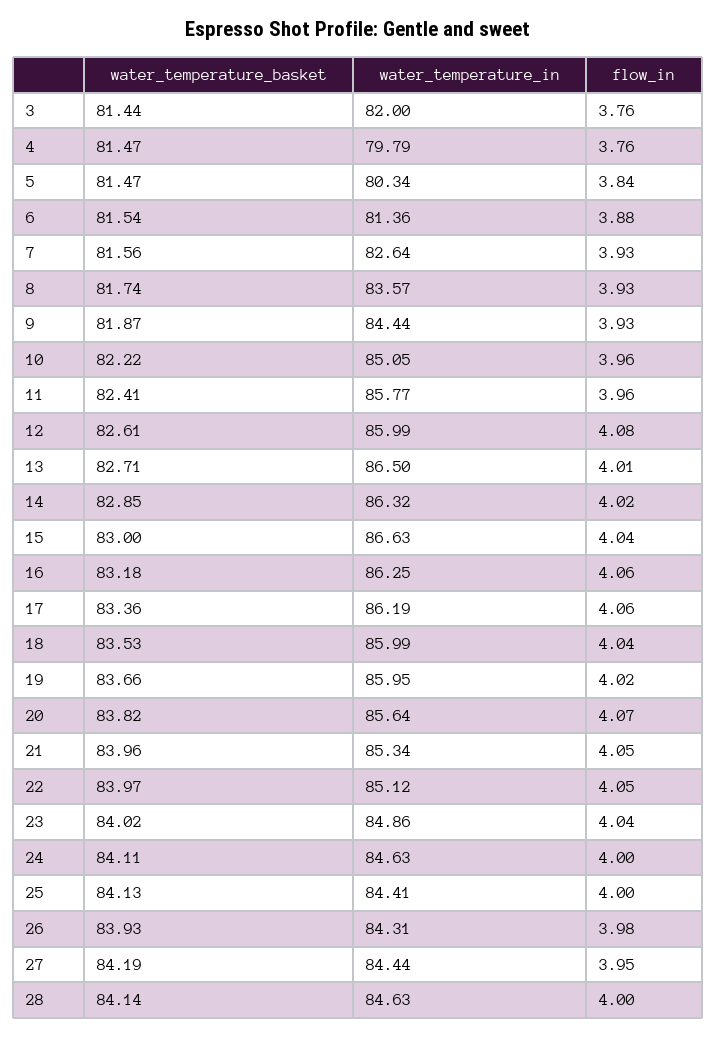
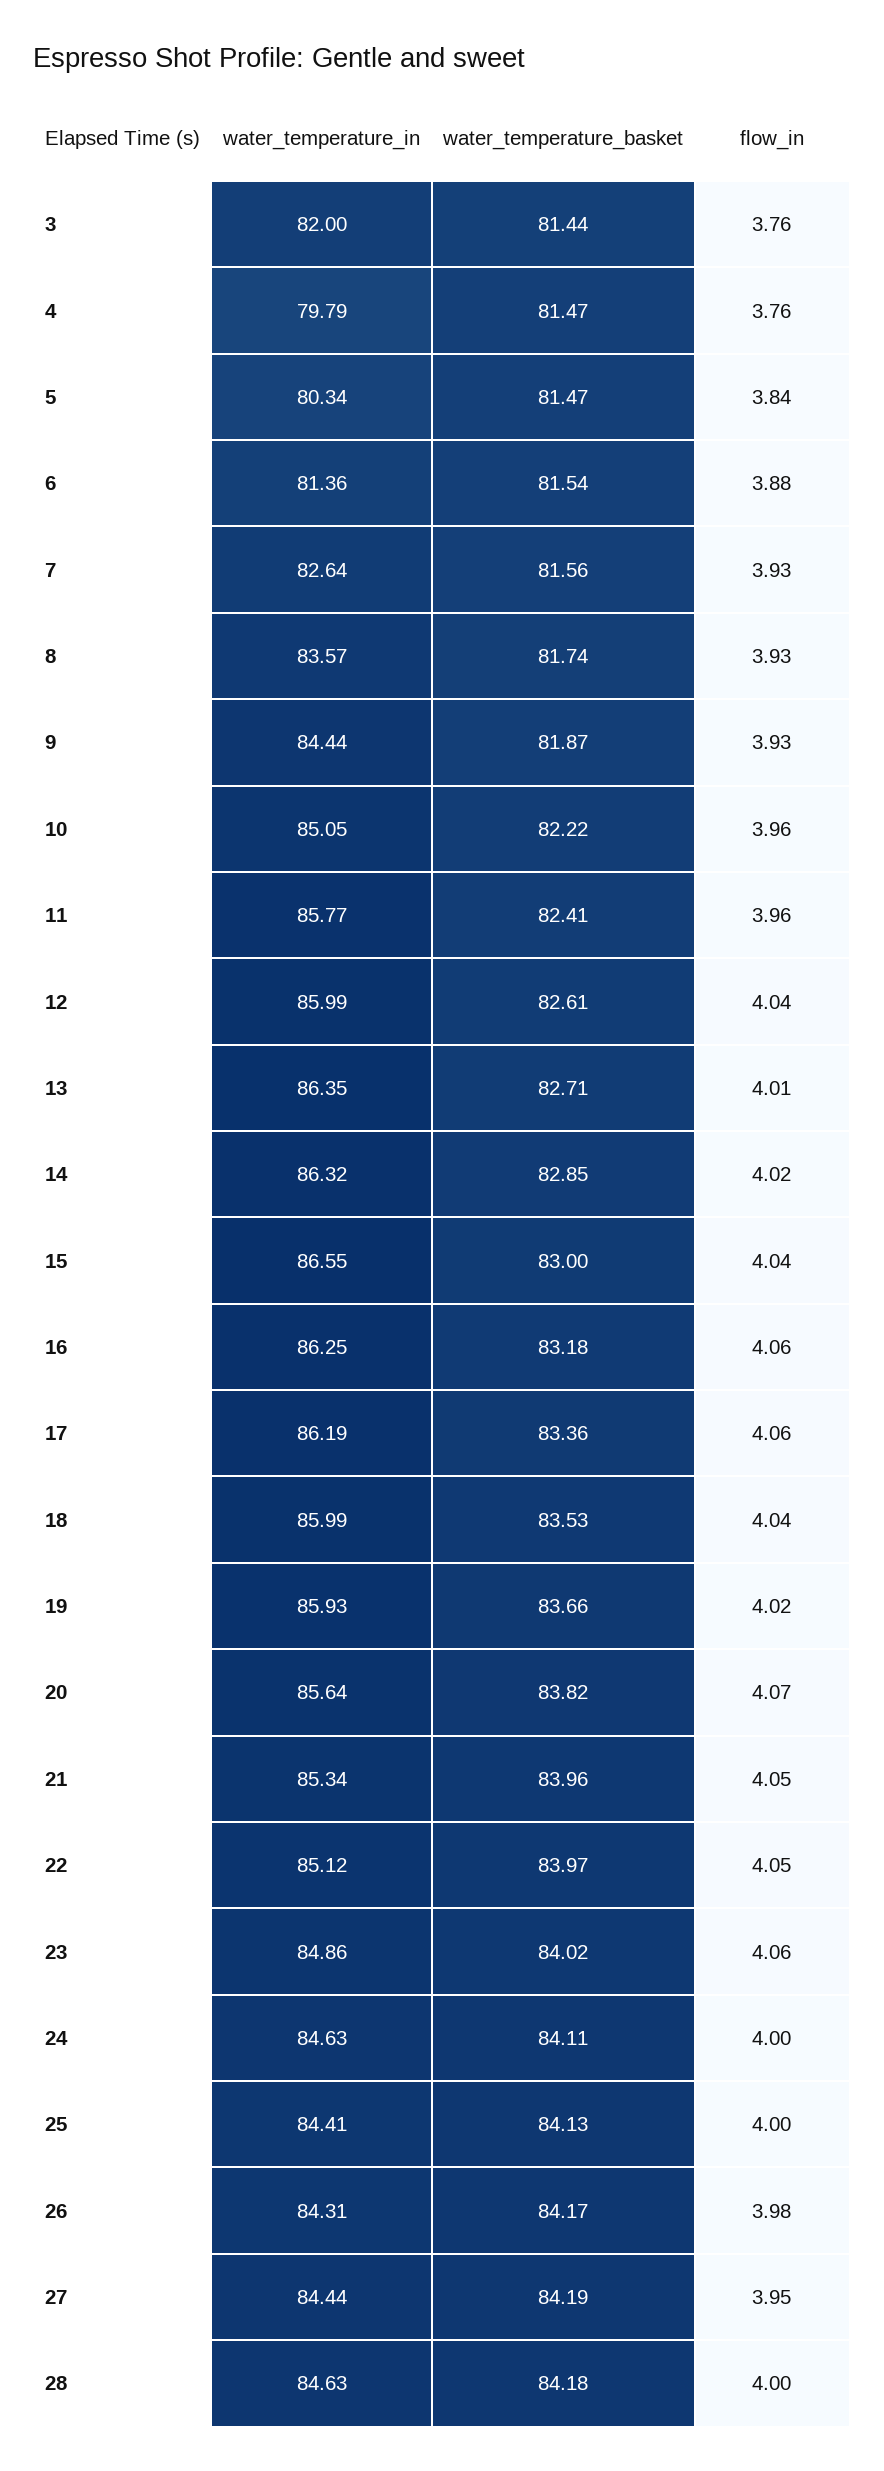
  {
    "water_temperature_basket": {
      "3": 81.44,
      "4": 81.47,
      "5": 81.47,
      "6": 81.54,
      "7": 81.56,
      "8": 81.74,
      "9": 81.87,
      "10": 82.22,
      "11": 82.41,
      "12": 82.61,
      "13": 82.71,
      "14": 82.85,
      "15": 83,
      "16": 83.18,
      "17": 83.36,
      "18": 83.53,
      "19": 83.66,
      "20": 83.82,
      "21": 83.96,
      "22": 83.97,
      "23": 84.02,
      "24": 84.11,
      "25": 84.13,
-     "26": 83.93,
+     "26": 84.17,
      "27": 84.19,
-     "28": 84.14
+     "28": 84.18
    },
    "water_temperature_in": {
      "3": 82,
      "4": 79.79,
      "5": 80.34,
      "6": 81.36,
      "7": 82.64,
      "8": 83.57,
      "9": 84.44,
      "10": 85.05,
      "11": 85.77,
      "12": 85.99,
-     "13": 86.5,
+     "13": 86.35,
      "14": 86.32,
-     "15": 86.63,
+     "15": 86.55,
      "16": 86.25,
      "17": 86.19,
      "18": 85.99,
-     "19": 85.95,
+     "19": 85.93,
      "20": 85.64,
      "21": 85.34,
      "22": 85.12,
      "23": 84.86,
      "24": 84.63,
      "25": 84.41,
      "26": 84.31,
      "27": 84.44,
      "28": 84.63
    },
    "flow_in": {
      "3": 3.76,
      "4": 3.76,
      "5": 3.84,
      "6": 3.88,
      "7": 3.93,
      "8": 3.93,
      "9": 3.93,
      "10": 3.96,
      "11": 3.96,
-     "12": 4.08,
+     "12": 4.04,
      "13": 4.01,
      "14": 4.02,
      "15": 4.04,
      "16": 4.06,
      "17": 4.06,
      "18": 4.04,
      "19": 4.02,
      "20": 4.07,
      "21": 4.05,
      "22": 4.05,
-     "23": 4.04,
+     "23": 4.06,
      "24": 4,
      "25": 4,
      "26": 3.98,
      "27": 3.95,
      "28": 4
    }
  }

